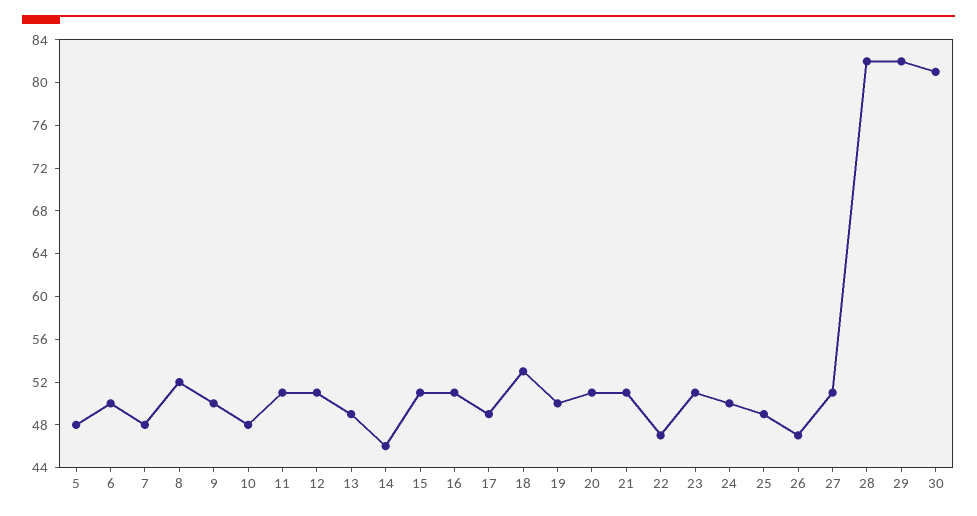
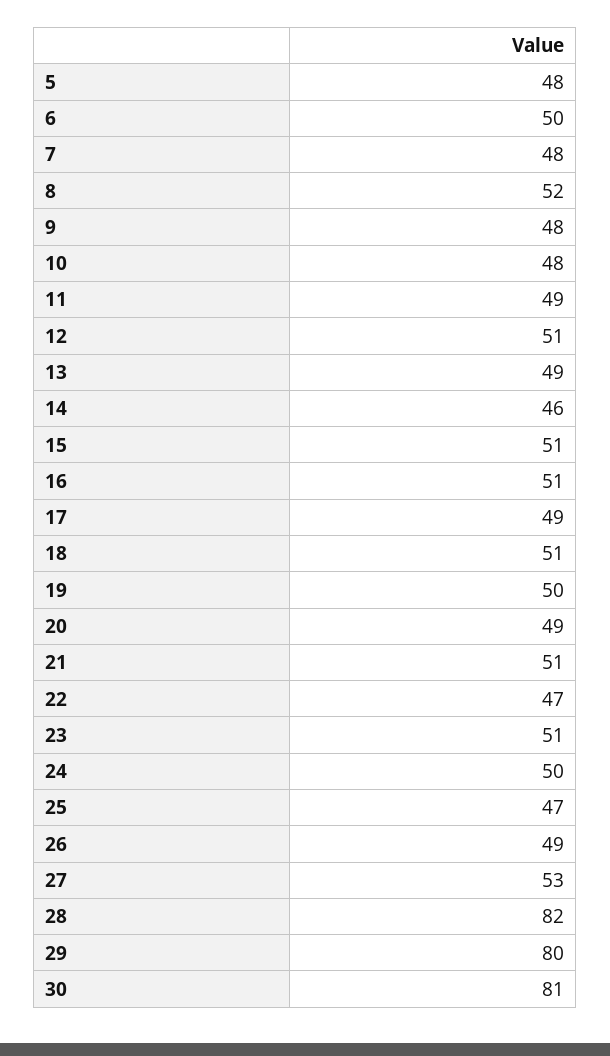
  {
    "5": 48,
    "6": 50,
    "7": 48,
    "8": 52,
-   "9": 50,
+   "9": 48,
    "10": 48,
-   "11": 51,
+   "11": 49,
    "12": 51,
    "13": 49,
    "14": 46,
    "15": 51,
    "16": 51,
    "17": 49,
-   "18": 53,
+   "18": 51,
    "19": 50,
-   "20": 51,
+   "20": 49,
    "21": 51,
    "22": 47,
    "23": 51,
    "24": 50,
-   "25": 49,
+   "25": 47,
-   "26": 47,
+   "26": 49,
-   "27": 51,
+   "27": 53,
    "28": 82,
-   "29": 82,
+   "29": 80,
    "30": 81
  }

